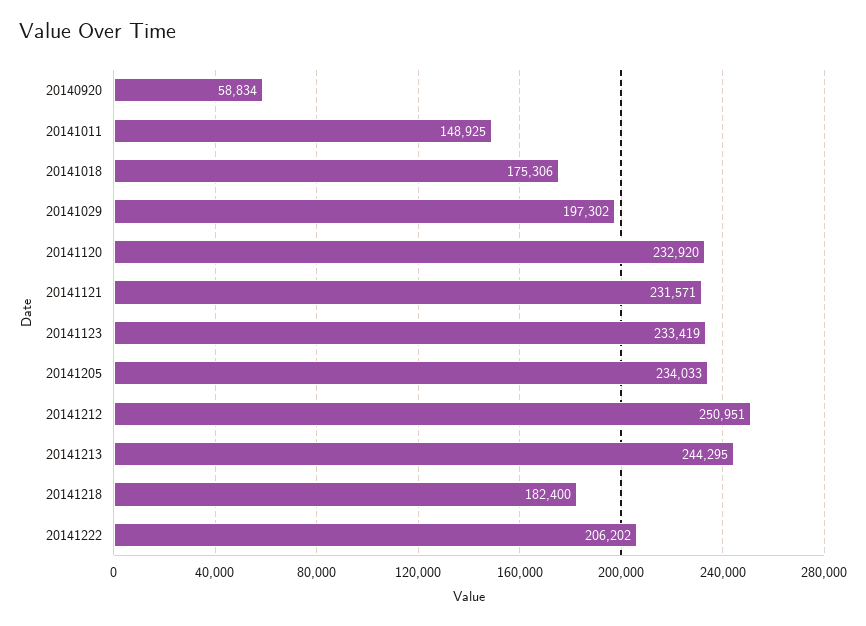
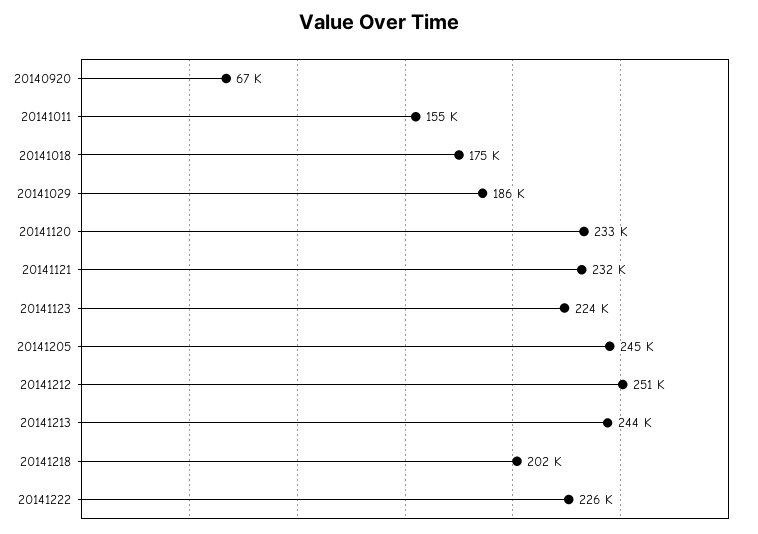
  {
-   "20140920": 58834,
+   "20140920": 67000,
-   "20141011": 148925,
+   "20141011": 155000,
    "20141018": 175306,
-   "20141029": 197302,
+   "20141029": 186000,
    "20141120": 232920,
    "20141121": 231571,
-   "20141123": 233419,
+   "20141123": 224000,
-   "20141205": 234033,
+   "20141205": 245000,
    "20141212": 250951,
    "20141213": 244295,
-   "20141218": 182400,
+   "20141218": 202000,
-   "20141222": 206202
+   "20141222": 226000
  }

